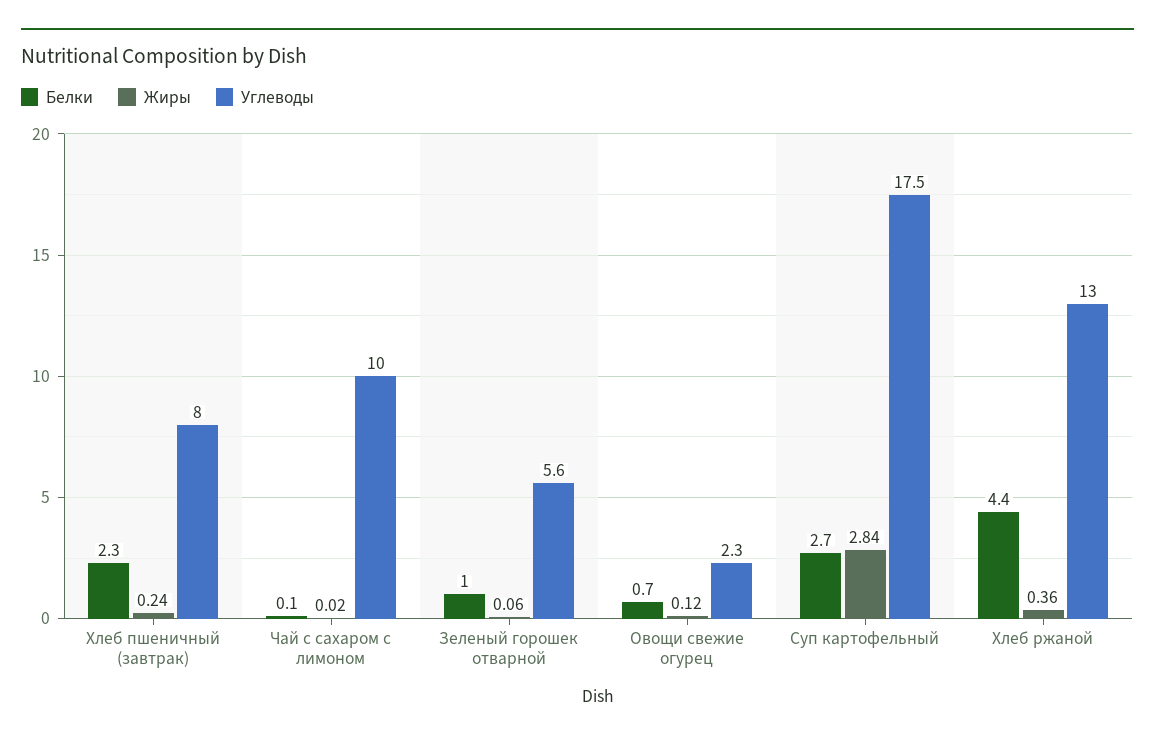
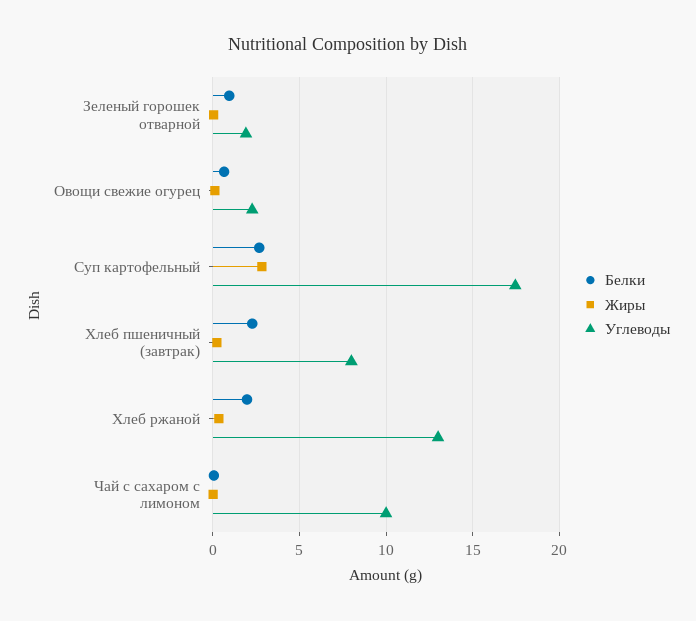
  {
    "Белки": {
      "Хлеб пшеничный (завтрак)": 2.3,
      "Чай с сахаром с лимоном": 0.1,
      "Зеленый горошек отварной": 1,
      "Овощи свежие огурец": 0.7,
      "Суп картофельный": 2.7,
-     "Хлеб ржаной": 4.4
+     "Хлеб ржаной": 2
    },
    "Жиры": {
      "Хлеб пшеничный (завтрак)": 0.24,
      "Чай с сахаром с лимоном": 0.02,
      "Зеленый горошек отварной": 0.06,
      "Овощи свежие огурец": 0.12,
      "Суп картофельный": 2.84,
      "Хлеб ржаной": 0.36
    },
    "Углеводы": {
      "Хлеб пшеничный (завтрак)": 8,
      "Чай с сахаром с лимоном": 10,
-     "Зеленый горошек отварной": 5.6,
+     "Зеленый горошек отварной": 2,
      "Овощи свежие огурец": 2.3,
      "Суп картофельный": 17.5,
      "Хлеб ржаной": 13
    }
  }

